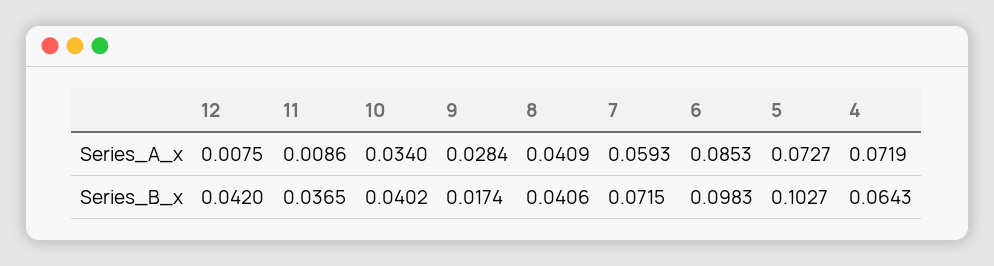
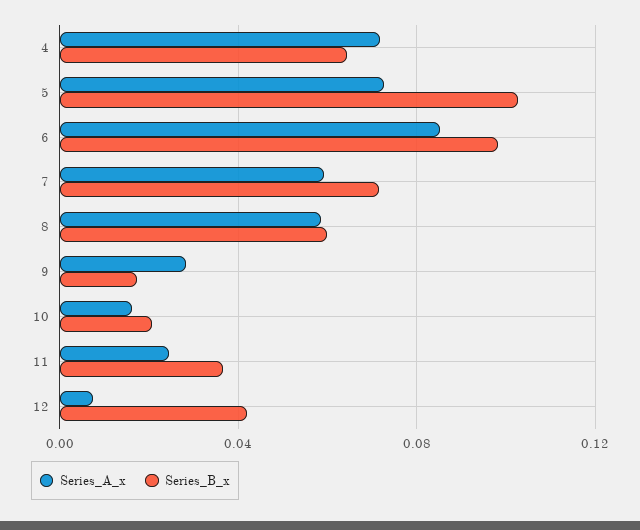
  {
    "Series_A_x": {
      "12": 0.0075,
-     "11": 0.0086,
+     "11": 0.025,
-     "10": 0.034,
+     "10": 0.015,
      "9": 0.0284,
-     "8": 0.0409,
+     "8": 0.06,
      "7": 0.0593,
      "6": 0.0853,
      "5": 0.0727,
      "4": 0.0719
    },
    "Series_B_x": {
      "12": 0.042,
      "11": 0.0365,
-     "10": 0.0402,
+     "10": 0.02,
      "9": 0.0174,
-     "8": 0.0406,
+     "8": 0.06,
      "7": 0.0715,
      "6": 0.0983,
      "5": 0.1027,
      "4": 0.0643
    }
  }

